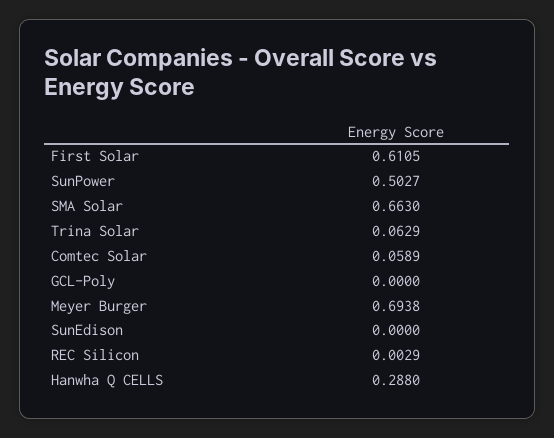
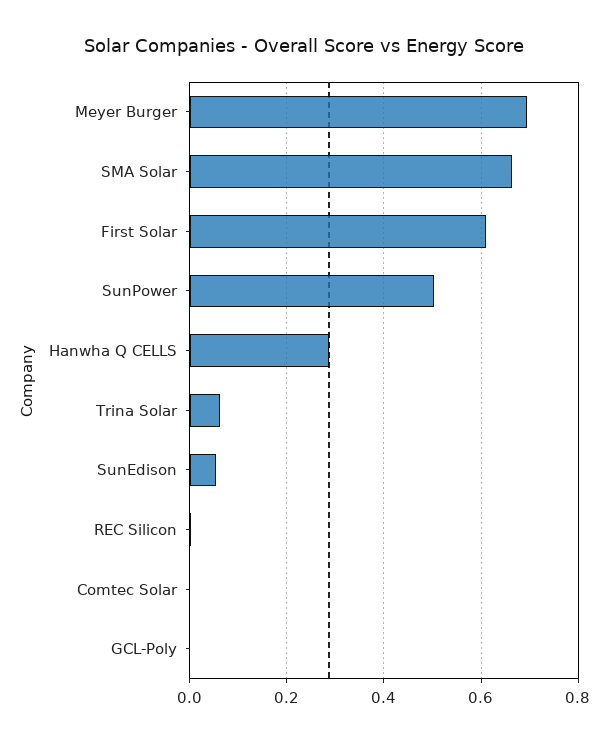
  {
    "First Solar": 0.6105,
    "SunPower": 0.5027,
    "SMA Solar": 0.663,
    "Trina Solar": 0.0629,
-   "Comtec Solar": 0.0589,
+   "Comtec Solar": 0,
    "GCL-Poly": 0,
    "Meyer Burger": 0.6938,
-   "SunEdison": 0,
+   "SunEdison": 0.06,
    "REC Silicon": 0.0029,
    "Hanwha Q CELLS": 0.288
  }

